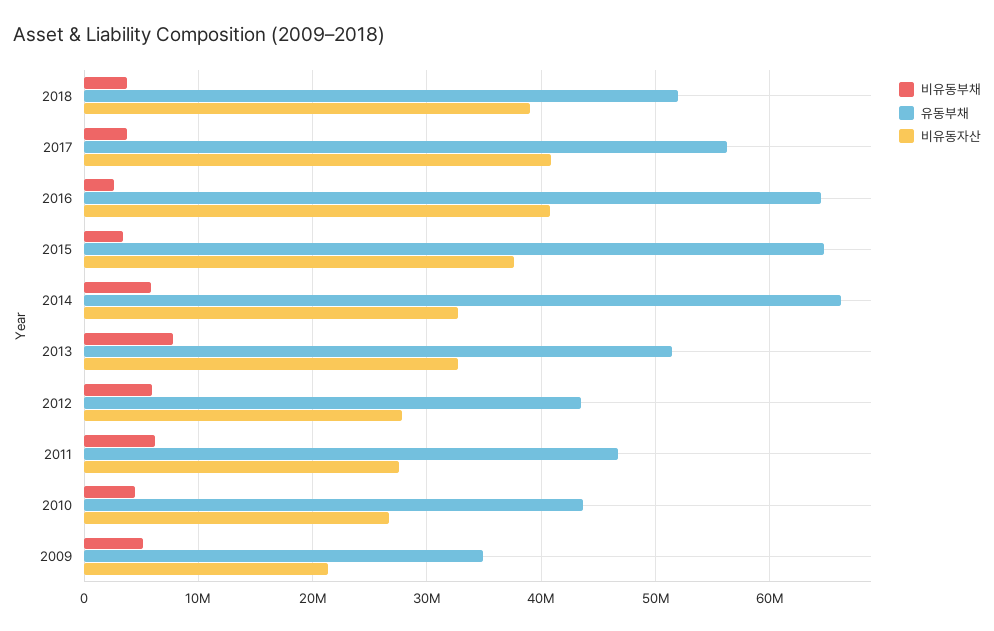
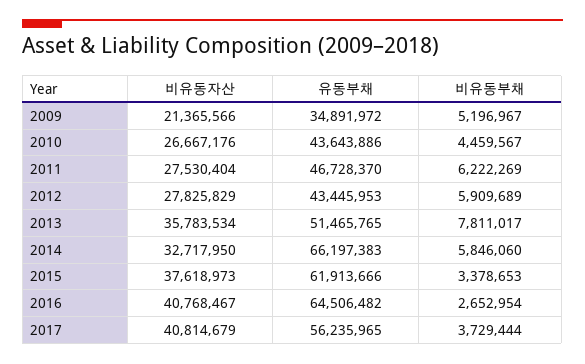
  {
    "비유동부채": {
-     "2018": 4000000,
      "2017": 3729444,
      "2016": 2652954,
      "2015": 3378653,
      "2014": 5846060,
      "2013": 7811017,
      "2012": 5909689,
      "2011": 6222269,
      "2010": 4459567,
      "2009": 5196967
    },
    "유동부채": {
-     "2018": 52000000,
      "2017": 56235965,
      "2016": 64506482,
-     "2015": 65000000,
+     "2015": 61913666,
      "2014": 66197383,
      "2013": 51465765,
      "2012": 43445953,
      "2011": 46728370,
      "2010": 43643886,
      "2009": 34891972
    },
    "비유동자산": {
-     "2018": 39000000,
      "2017": 40814679,
      "2016": 40768467,
      "2015": 37618973,
      "2014": 32717950,
-     "2013": 33000000,
+     "2013": 35783534,
      "2012": 27825829,
      "2011": 27530404,
      "2010": 26667176,
      "2009": 21365566
    }
  }

